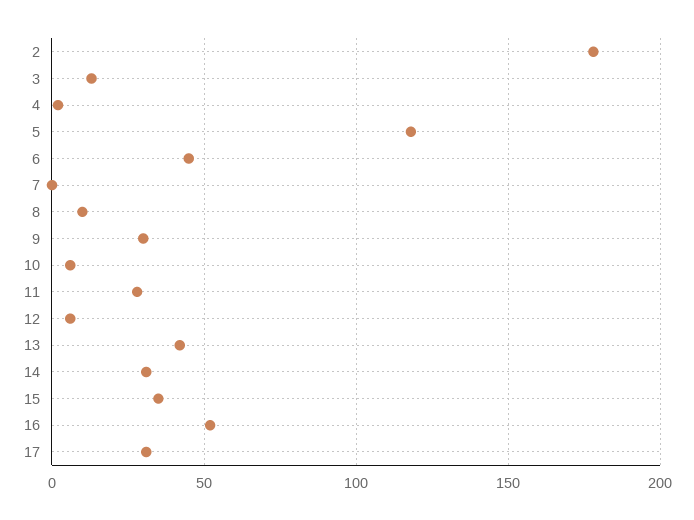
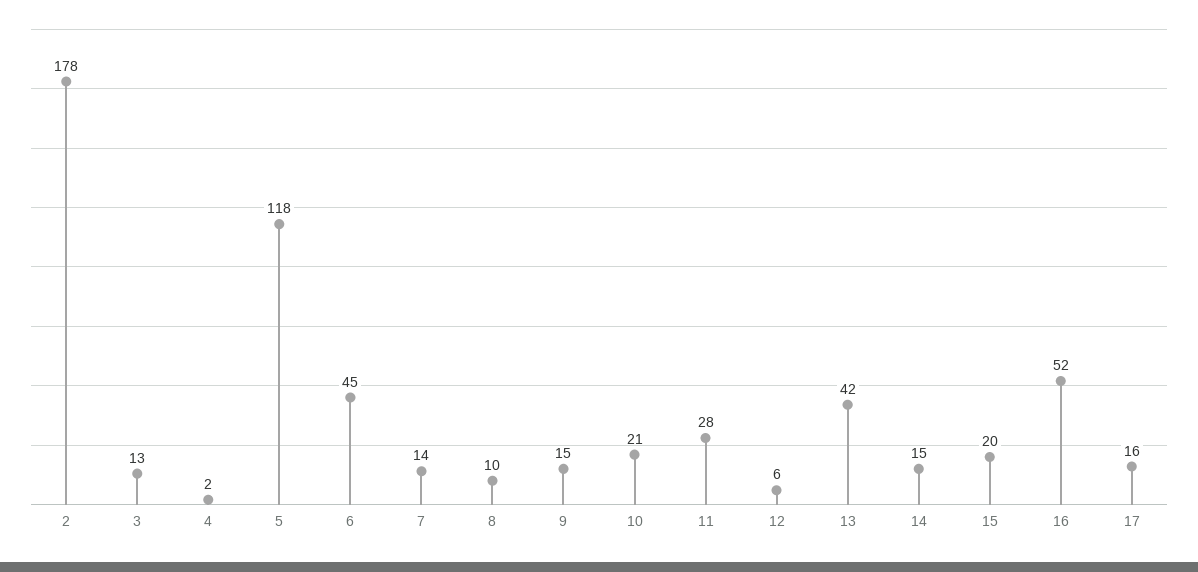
  {
    "2": 178,
    "3": 13,
    "4": 2,
    "5": 118,
    "6": 45,
-   "7": 0,
+   "7": 14,
    "8": 10,
-   "9": 30,
+   "9": 15,
-   "10": 5,
+   "10": 21,
    "11": 28,
    "12": 6,
    "13": 42,
-   "14": 30,
+   "14": 15,
-   "15": 35,
+   "15": 20,
    "16": 52,
-   "17": 30
+   "17": 16
  }

